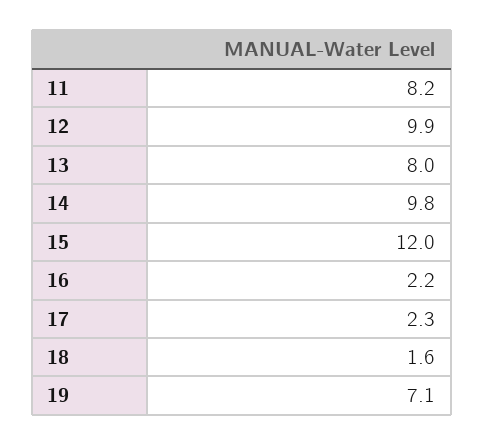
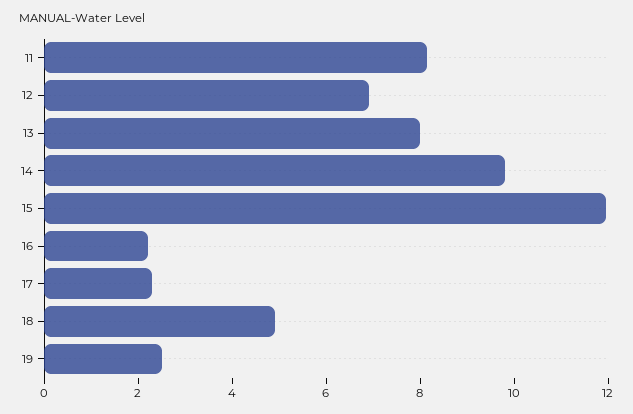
  {
    "11": 8.2,
-   "12": 9.9,
+   "12": 7,
    "13": 8,
    "14": 9.8,
    "15": 12,
    "16": 2.2,
    "17": 2.3,
-   "18": 1.6,
+   "18": 5,
-   "19": 7.1
+   "19": 2.5
  }

